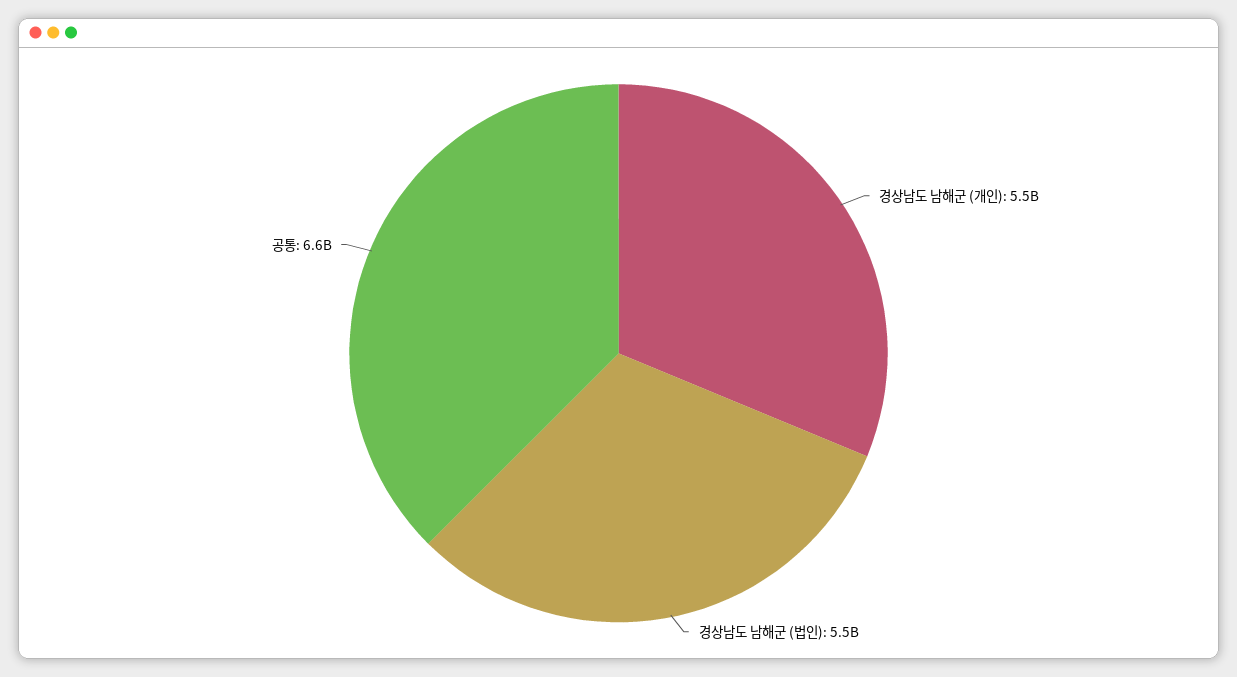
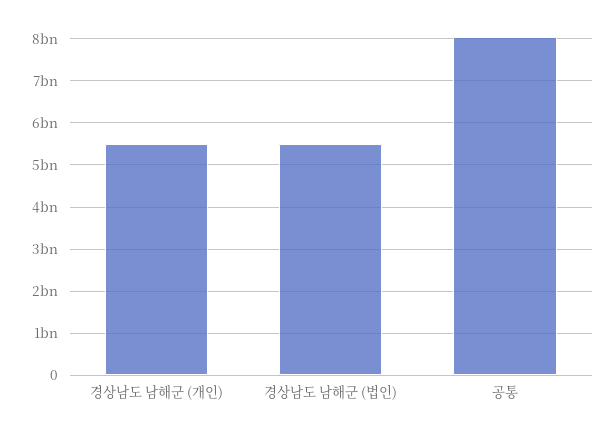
  {
    "경상남도 남해군 (개인)": 5500000000,
    "경상남도 남해군 (법인)": 5500000000,
-   "공통": 6600000000
+   "공통": 8000000000
  }

